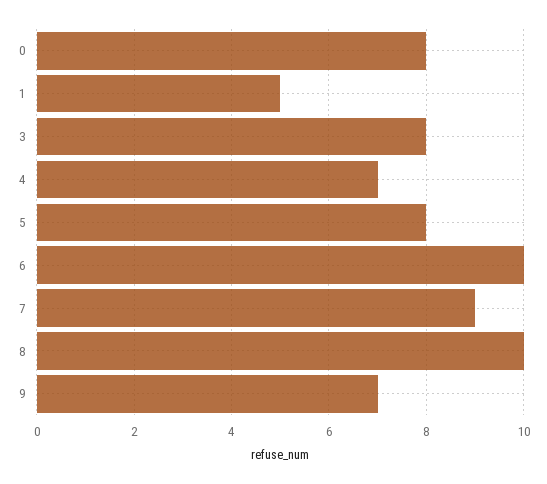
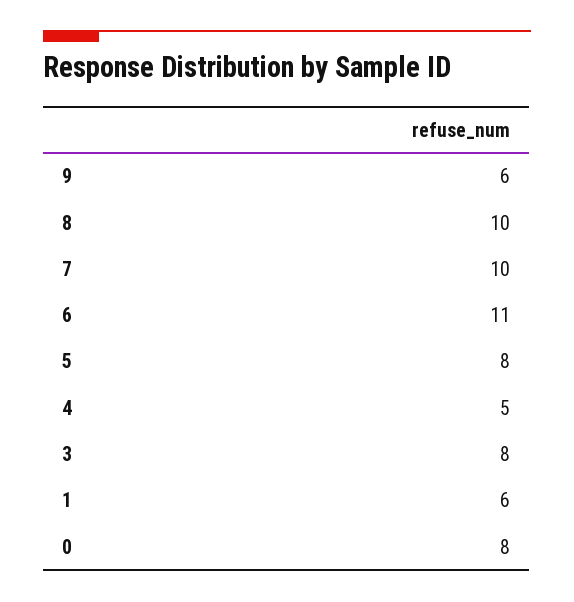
  {
    "0": 8,
-   "1": 5,
+   "1": 6,
    "3": 8,
-   "4": 7,
+   "4": 5,
    "5": 8,
-   "6": 10,
+   "6": 11,
-   "7": 9,
+   "7": 10,
    "8": 10,
-   "9": 7
+   "9": 6
  }

